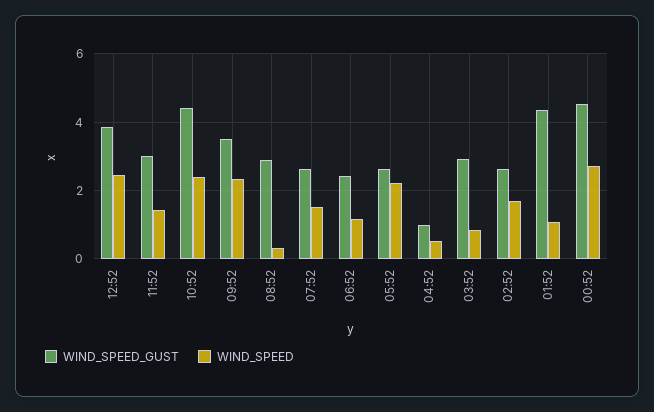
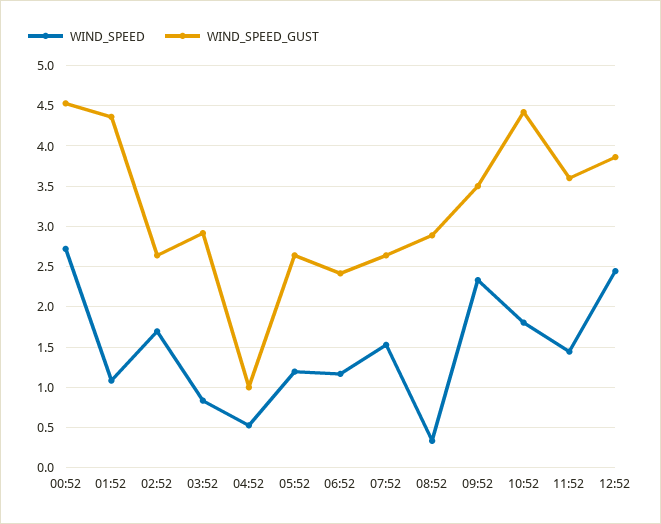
  {
    "WIND_SPEED_GUST": {
      "12:52": 3.9,
-     "11:52": 3,
+     "11:52": 3.6,
      "10:52": 4.4,
      "09:52": 3.5,
      "08:52": 2.9,
      "07:52": 2.6,
      "06:52": 2.4,
      "05:52": 2.6,
      "04:52": 1,
      "03:52": 2.9,
      "02:52": 2.6,
      "01:52": 4.4,
      "00:52": 4.5
    },
    "WIND_SPEED": {
      "12:52": 2.4,
      "11:52": 1.4,
-     "10:52": 2.4,
+     "10:52": 1.8,
      "09:52": 2.3,
      "08:52": 0.3,
      "07:52": 1.5,
      "06:52": 1.2,
-     "05:52": 2.2,
+     "05:52": 1.2,
      "04:52": 0.5,
      "03:52": 0.8,
      "02:52": 1.7,
      "01:52": 1.1,
      "00:52": 2.7
    }
  }

